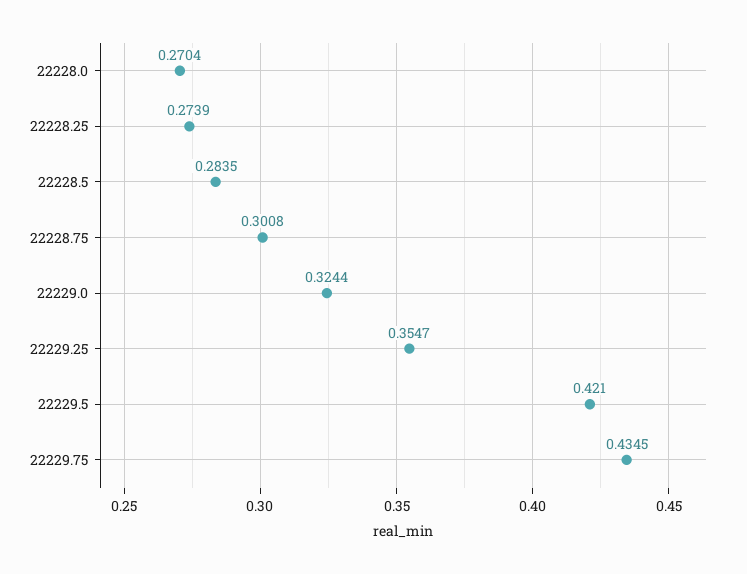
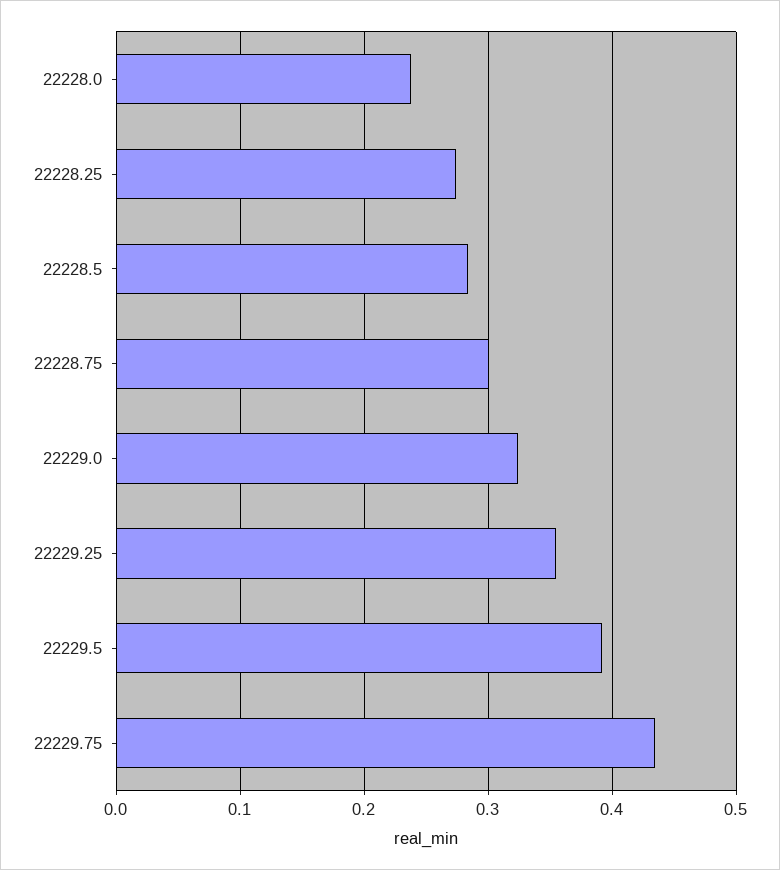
  {
-   "22228.0": 0.2704,
+   "22228.0": 0.24,
    "22228.25": 0.2739,
    "22228.5": 0.2835,
    "22228.75": 0.3008,
    "22229.0": 0.3244,
    "22229.25": 0.3547,
-   "22229.5": 0.421,
+   "22229.5": 0.39,
    "22229.75": 0.4345
  }

